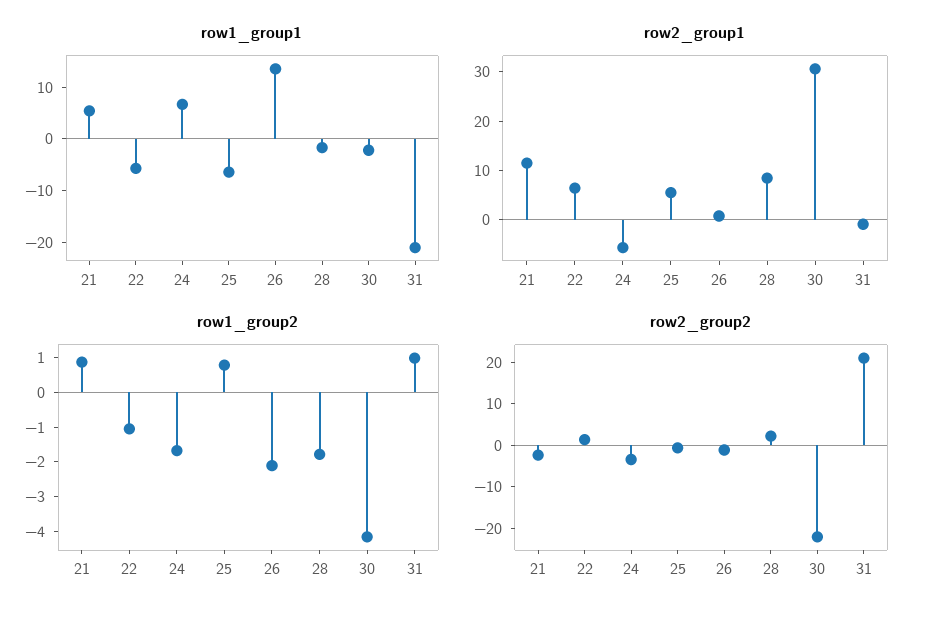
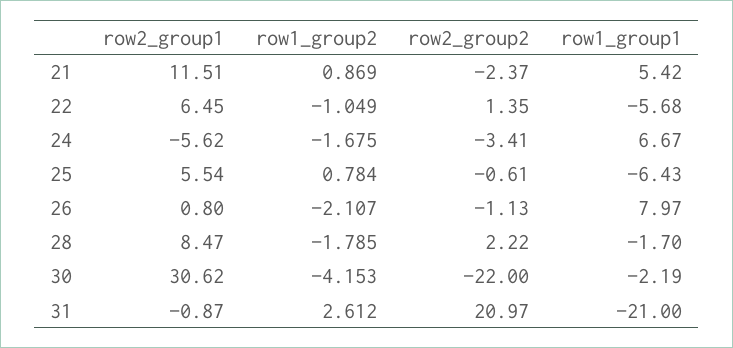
  {
    "row1_group1": {
      "21": 5.42,
      "22": -5.68,
      "24": 6.67,
      "25": -6.43,
-     "26": 14,
+     "26": 7.97,
      "28": -1.7,
      "30": -2.19,
      "31": -21
    },
    "row2_group1": {
      "21": 11.51,
      "22": 6.45,
      "24": -5.62,
      "25": 5.54,
      "26": 0.8,
      "28": 8.47,
      "30": 30.62,
      "31": -0.87
    },
    "row1_group2": {
      "21": 0.869,
      "22": -1.049,
      "24": -1.675,
      "25": 0.784,
      "26": -2.107,
      "28": -1.785,
      "30": -4.153,
-     "31": 1
+     "31": 2.612
    },
    "row2_group2": {
      "21": -2.37,
      "22": 1.35,
      "24": -3.41,
      "25": -0.61,
      "26": -1.13,
      "28": 2.22,
      "30": -22,
      "31": 20.97
    }
  }

